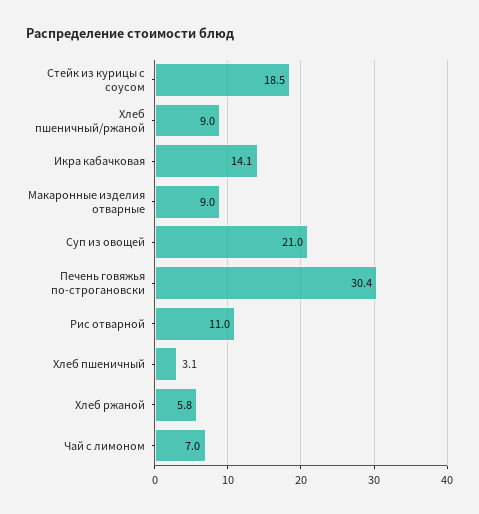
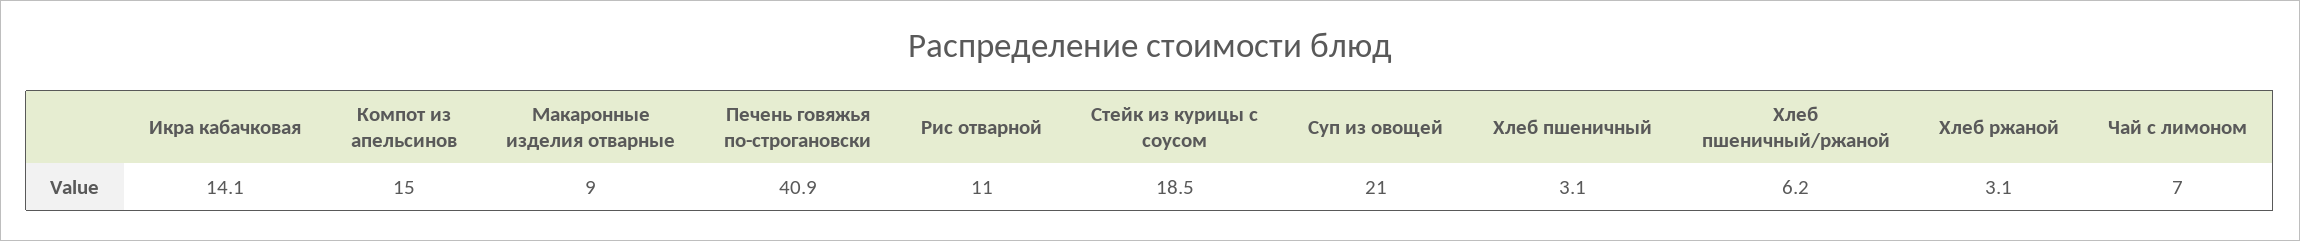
  {
    "Стейк из курицы с соусом": 18.5,
-   "Хлеб пшеничный/ржаной": 9,
+   "Хлеб пшеничный/ржаной": 6.2,
    "Икра кабачковая": 14.1,
    "Макаронные изделия отварные": 9,
    "Суп из овощей": 21,
-   "Печень говяжья по-строгановски": 30.4,
+   "Печень говяжья по-строгановски": 40.9,
    "Рис отварной": 11,
    "Хлеб пшеничный": 3.1,
-   "Хлеб ржаной": 5.8,
+   "Хлеб ржаной": 3.1,
-   "Чай с лимоном": 7
+   "Чай с лимоном": 7,
+   "Компот из апельсинов": 15
  }

